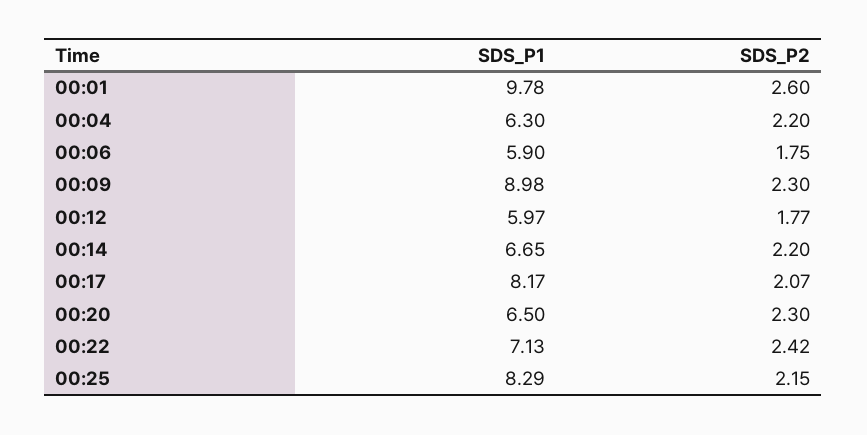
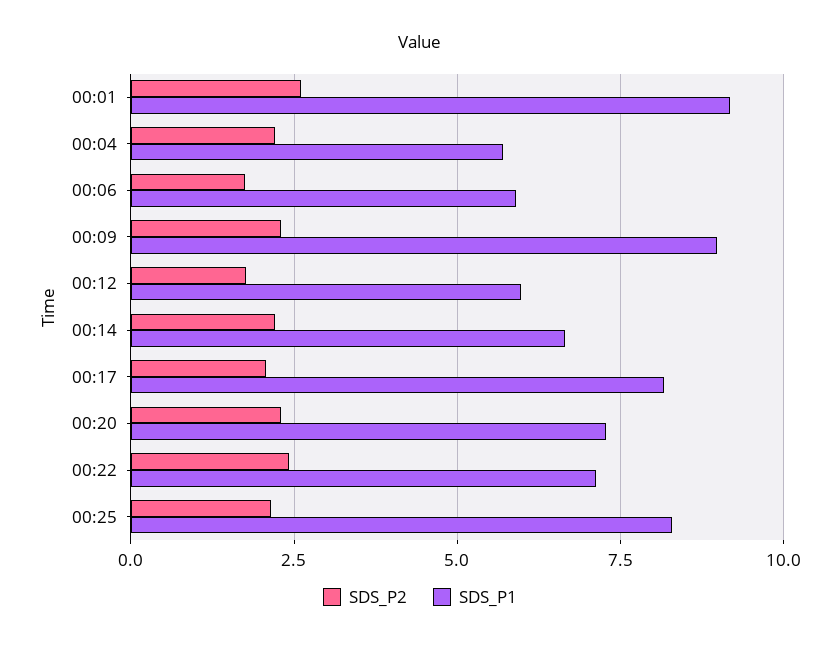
  {
    "SDS_P1": {
-     "00:01": 9.78,
+     "00:01": 9.25,
-     "00:04": 6.3,
+     "00:04": 5.75,
      "00:06": 5.9,
      "00:09": 8.98,
      "00:12": 5.97,
      "00:14": 6.65,
      "00:17": 8.17,
-     "00:20": 6.5,
+     "00:20": 7.25,
      "00:22": 7.13,
      "00:25": 8.29
    },
    "SDS_P2": {
      "00:01": 2.6,
      "00:04": 2.2,
      "00:06": 1.75,
      "00:09": 2.3,
      "00:12": 1.77,
      "00:14": 2.2,
      "00:17": 2.07,
      "00:20": 2.3,
      "00:22": 2.42,
      "00:25": 2.15
    }
  }

